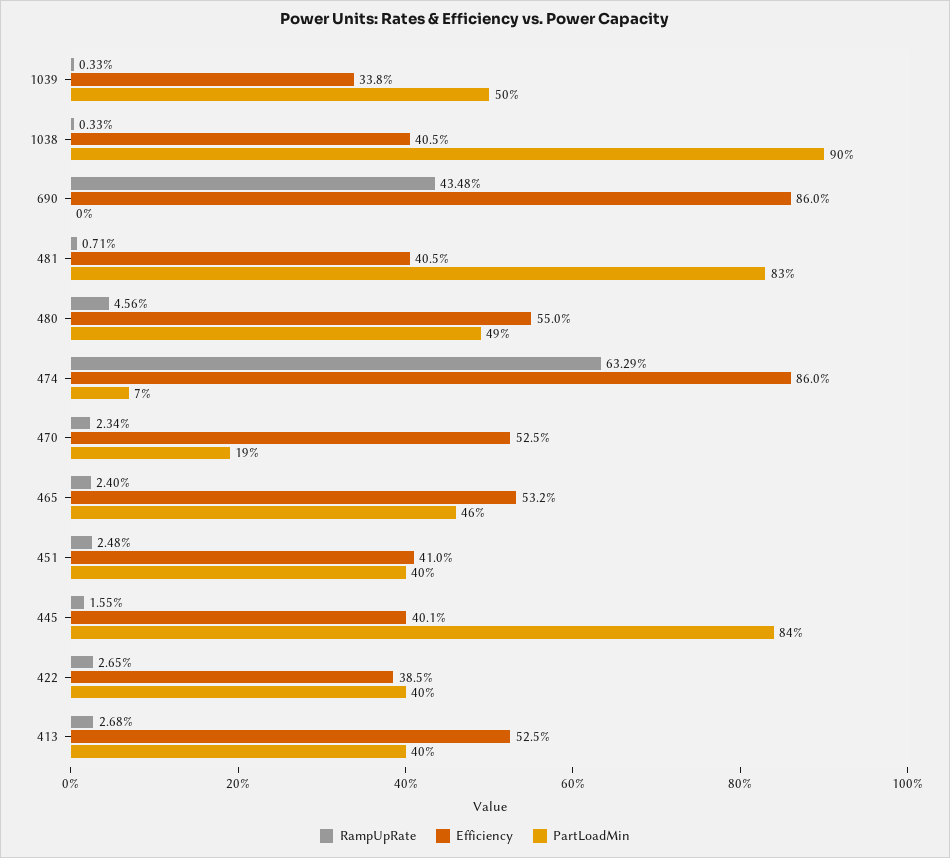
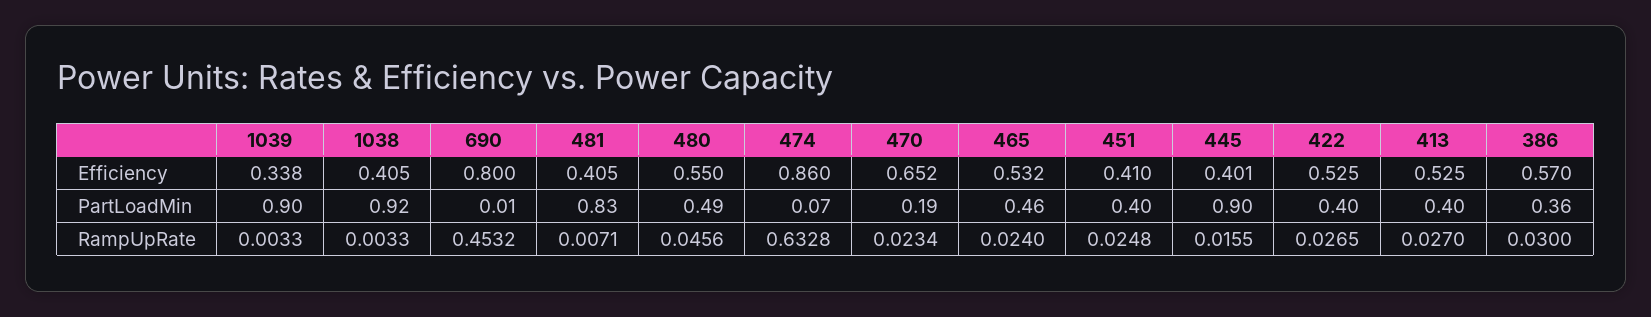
  {
    "RampUpRate": {
      "1039": 0.0033,
      "1038": 0.0033,
-     "690": 0.4348,
+     "690": 0.4532,
      "481": 0.0071,
      "480": 0.0456,
-     "474": 0.6329,
+     "474": 0.6328,
      "470": 0.0234,
      "465": 0.024,
      "451": 0.0248,
      "445": 0.0155,
      "422": 0.0265,
-     "413": 0.0268
+     "413": 0.027,
+     "386": 0.03
    },
    "Efficiency": {
      "1039": 0.338,
      "1038": 0.405,
-     "690": 0.86,
+     "690": 0.8,
      "481": 0.405,
      "480": 0.55,
      "474": 0.86,
-     "470": 0.525,
+     "470": 0.652,
      "465": 0.532,
      "451": 0.41,
      "445": 0.401,
-     "422": 0.385,
+     "422": 0.525,
-     "413": 0.525
+     "413": 0.525,
+     "386": 0.57
    },
    "PartLoadMin": {
-     "1039": 0.5,
+     "1039": 0.9,
-     "1038": 0.9,
+     "1038": 0.92,
-     "690": 0,
+     "690": 0.01,
      "481": 0.83,
      "480": 0.49,
      "474": 0.07,
      "470": 0.19,
      "465": 0.46,
      "451": 0.4,
-     "445": 0.84,
+     "445": 0.9,
      "422": 0.4,
-     "413": 0.4
+     "413": 0.4,
+     "386": 0.36
    }
  }

